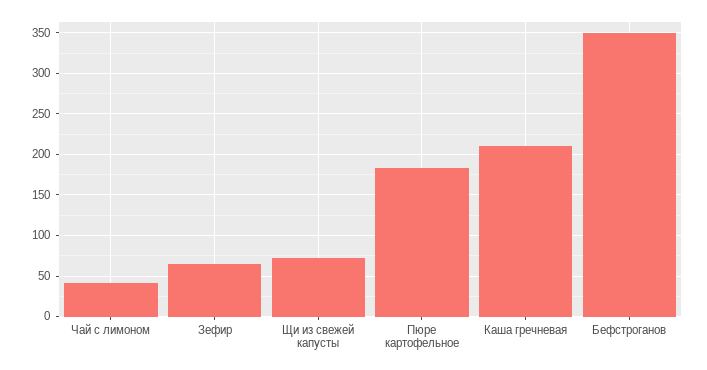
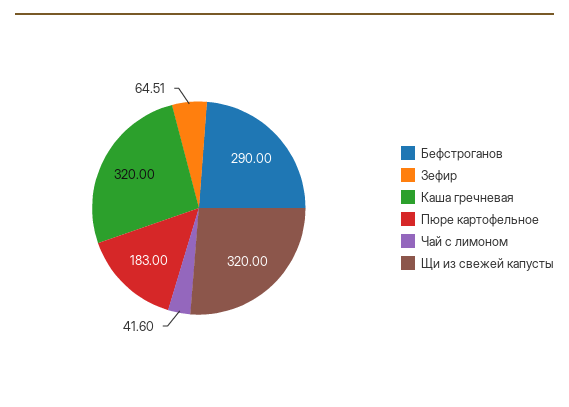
  {
    "Чай с лимоном": 41.6,
    "Зефир": 64.51,
-   "Щи из свежей капусты": 70,
+   "Щи из свежей капусты": 320,
    "Пюре картофельное": 183,
-   "Каша гречневая": 210,
+   "Каша гречневая": 320,
-   "Бефстроганов": 350
+   "Бефстроганов": 290
  }

